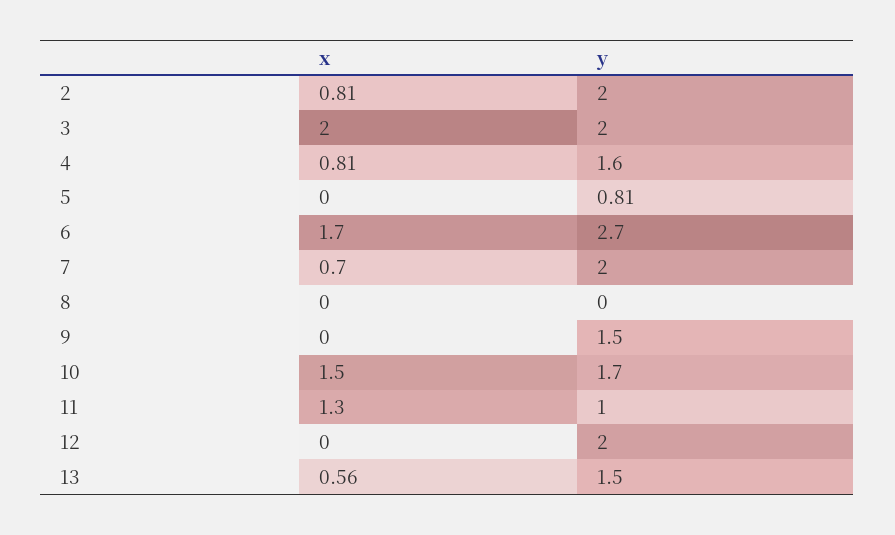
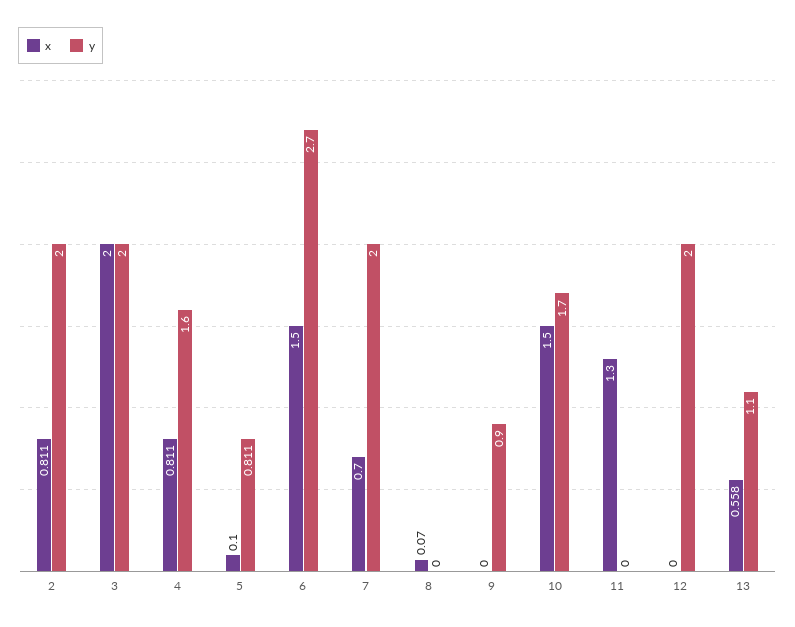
  {
    "x": {
      "2": 0.811,
      "3": 2,
      "4": 0.811,
-     "5": 0,
+     "5": 0.1,
-     "6": 1.7,
+     "6": 1.5,
      "7": 0.7,
-     "8": 0,
+     "8": 0.07,
      "9": 0,
      "10": 1.5,
      "11": 1.3,
      "12": 0,
      "13": 0.558
    },
    "y": {
      "2": 2,
      "3": 2,
      "4": 1.6,
      "5": 0.811,
      "6": 2.7,
      "7": 2,
      "8": 0,
-     "9": 1.5,
+     "9": 0.9,
      "10": 1.7,
-     "11": 1,
+     "11": 0,
      "12": 2,
-     "13": 1.5
+     "13": 1.1
    }
  }

